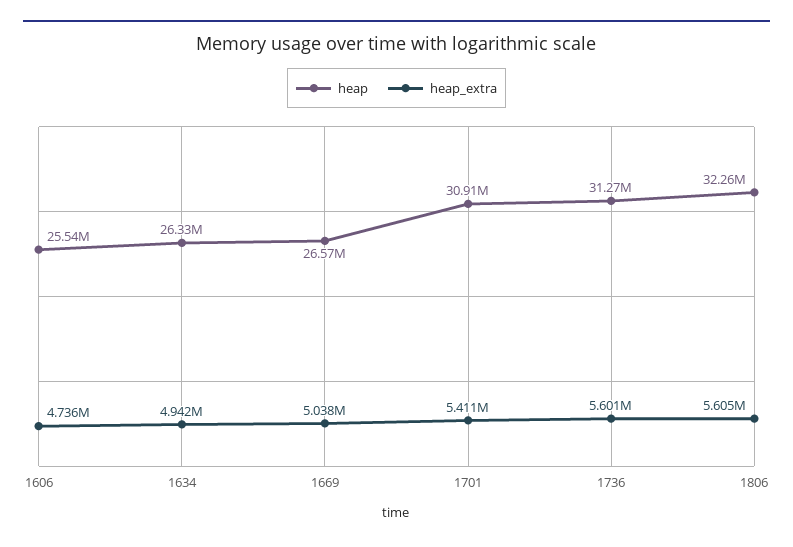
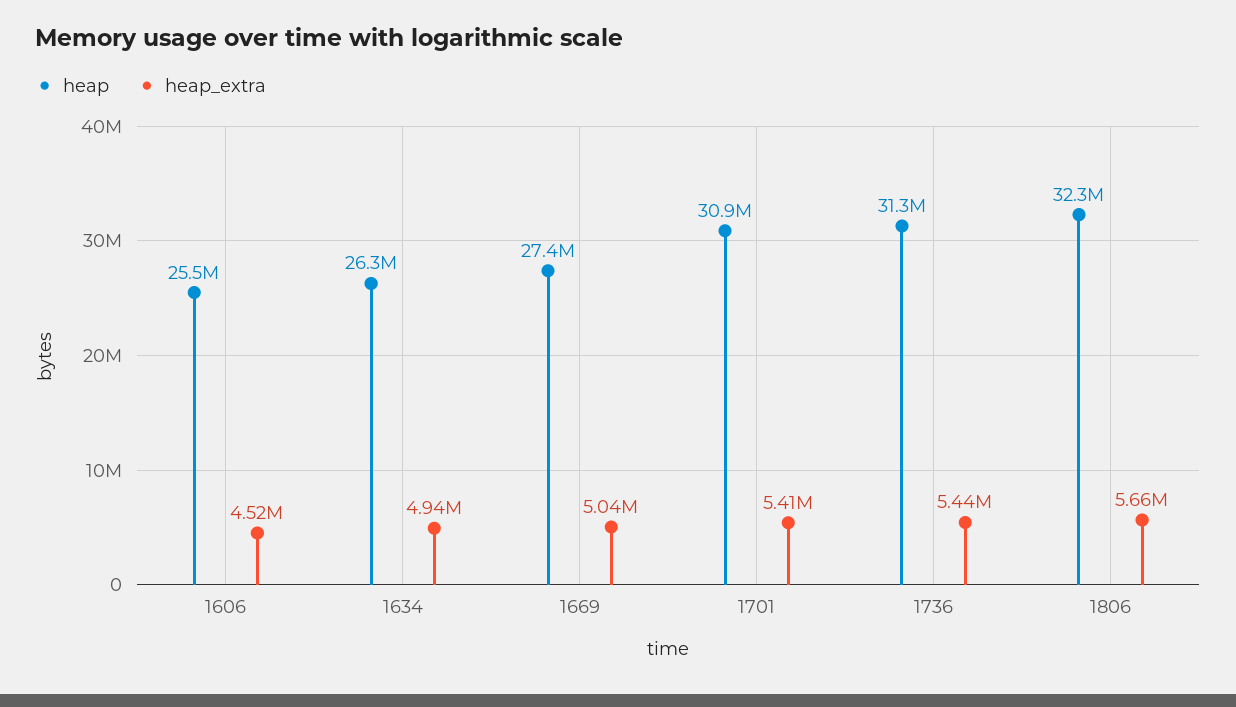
  {
    "heap": {
      "1606": 25540000,
      "1634": 26330000,
-     "1669": 26570000,
+     "1669": 27400000,
      "1701": 30910000,
      "1736": 31270000,
      "1806": 32260000
    },
    "heap_extra": {
-     "1606": 4736000,
+     "1606": 4520000,
      "1634": 4942000,
      "1669": 5038000,
      "1701": 5411000,
-     "1736": 5601000,
+     "1736": 5440000,
-     "1806": 5605000
+     "1806": 5660000
    }
  }

